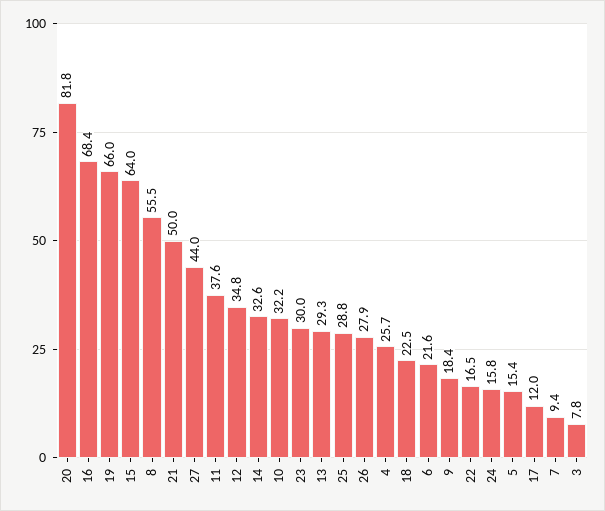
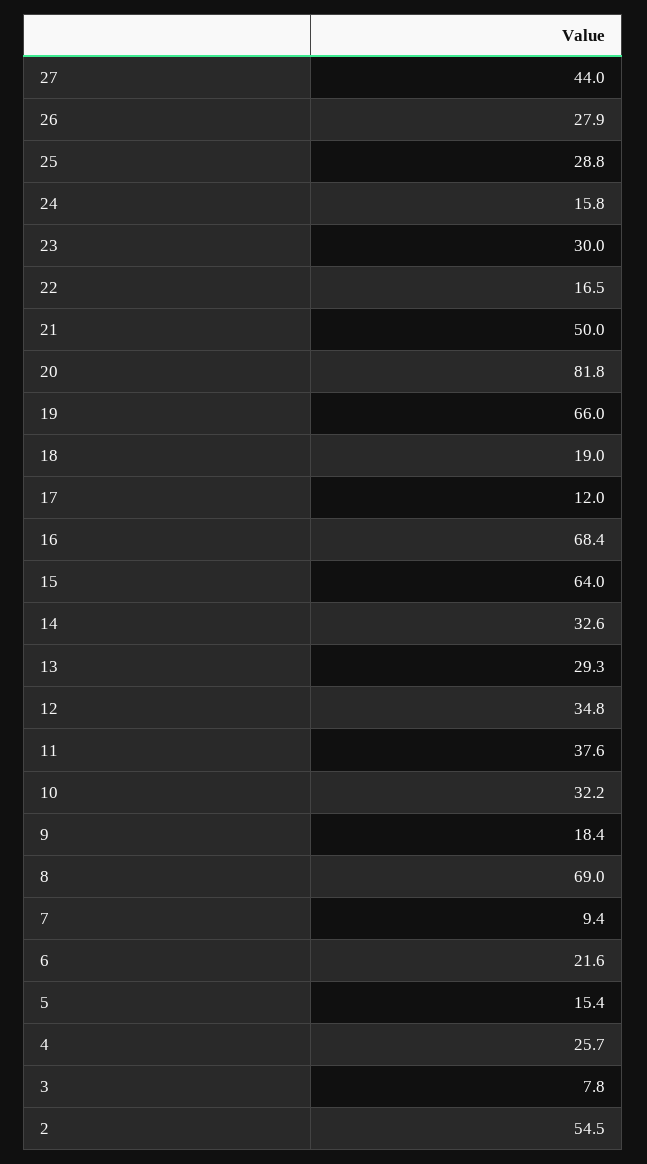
  {
    "20": 81.8,
    "16": 68.4,
    "19": 66,
    "15": 64,
-   "8": 55.5,
+   "8": 69,
    "21": 50,
    "27": 44,
    "11": 37.6,
    "12": 34.8,
    "14": 32.6,
    "10": 32.2,
    "23": 30,
    "13": 29.3,
    "25": 28.8,
    "26": 27.9,
    "4": 25.7,
-   "18": 22.5,
+   "18": 19,
    "6": 21.6,
    "9": 18.4,
    "22": 16.5,
    "24": 15.8,
    "5": 15.4,
    "17": 12,
    "7": 9.4,
-   "3": 7.8
+   "3": 7.8,
+   "2": 54.5
  }

